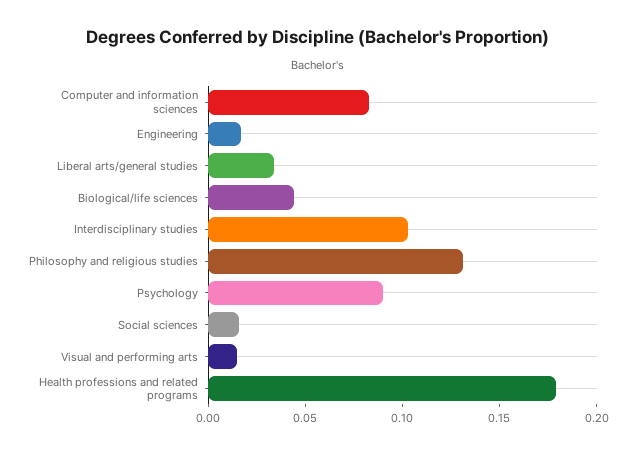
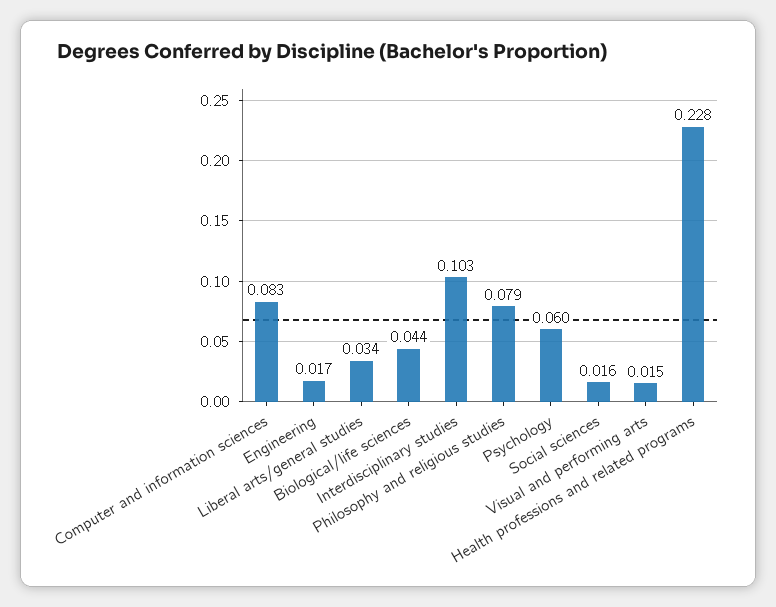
  {
    "Computer and information sciences": 0.083,
    "Engineering": 0.017,
    "Liberal arts/general studies": 0.034,
    "Biological/life sciences": 0.044,
    "Interdisciplinary studies": 0.103,
-   "Philosophy and religious studies": 0.13,
+   "Philosophy and religious studies": 0.079,
-   "Psychology": 0.09,
+   "Psychology": 0.06,
    "Social sciences": 0.016,
    "Visual and performing arts": 0.015,
-   "Health professions and related programs": 0.18
+   "Health professions and related programs": 0.228
  }

